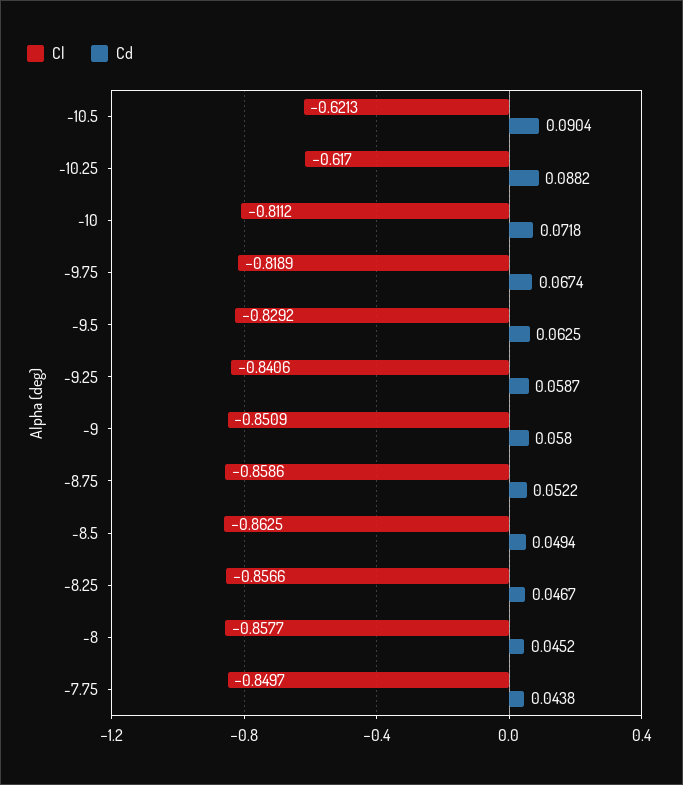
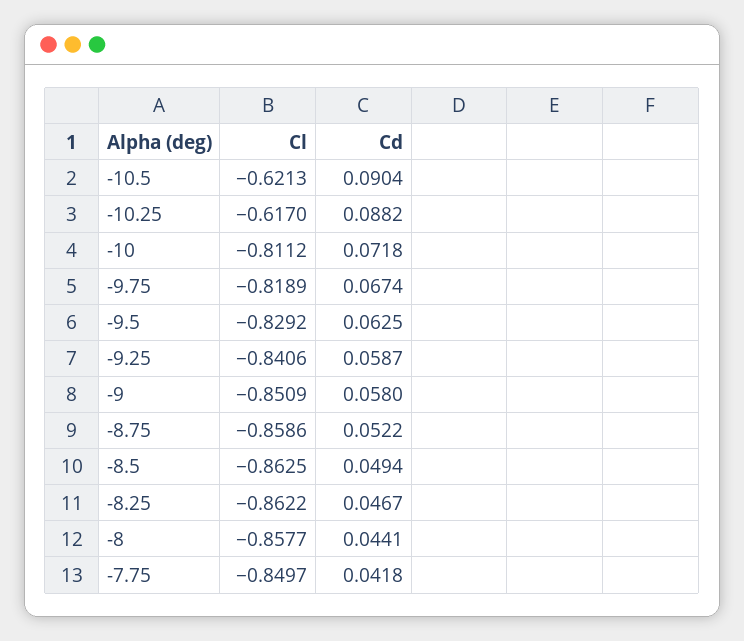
  {
    "Cl": {
      "-10.5": -0.6213,
      "-10.25": -0.617,
      "-10": -0.8112,
      "-9.75": -0.8189,
      "-9.5": -0.8292,
      "-9.25": -0.8406,
      "-9": -0.8509,
      "-8.75": -0.8586,
      "-8.5": -0.8625,
-     "-8.25": -0.8566,
+     "-8.25": -0.8622,
      "-8": -0.8577,
      "-7.75": -0.8497
    },
    "Cd": {
      "-10.5": 0.0904,
      "-10.25": 0.0882,
      "-10": 0.0718,
      "-9.75": 0.0674,
      "-9.5": 0.0625,
      "-9.25": 0.0587,
      "-9": 0.058,
      "-8.75": 0.0522,
      "-8.5": 0.0494,
      "-8.25": 0.0467,
-     "-8": 0.0452,
+     "-8": 0.0441,
-     "-7.75": 0.0438
+     "-7.75": 0.0418
    }
  }

